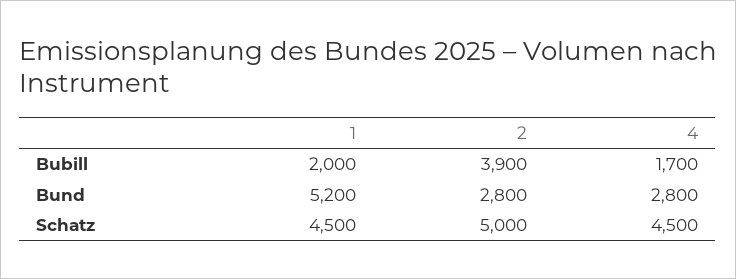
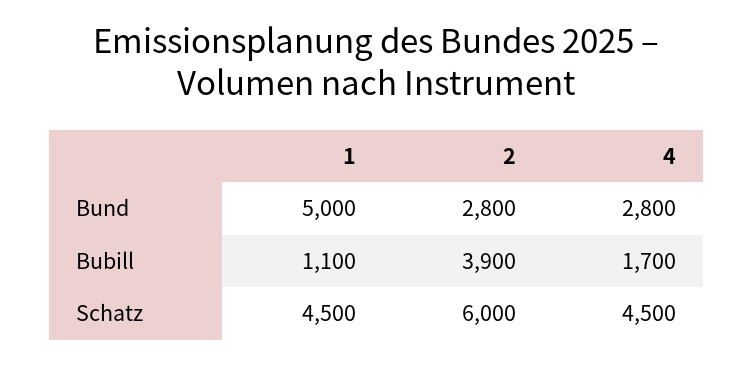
  {
    "1": {
-     "Bubill": 2000,
+     "Bubill": 1100,
-     "Bund": 5200,
+     "Bund": 5000,
      "Schatz": 4500
    },
    "2": {
      "Bubill": 3900,
      "Bund": 2800,
-     "Schatz": 5000
+     "Schatz": 6000
    },
    "4": {
      "Bubill": 1700,
      "Bund": 2800,
      "Schatz": 4500
    }
  }

